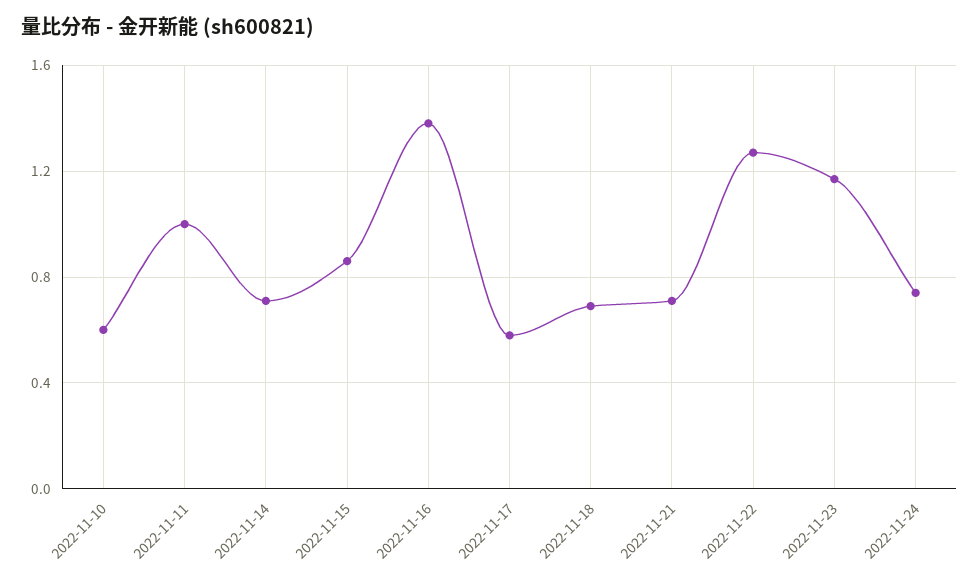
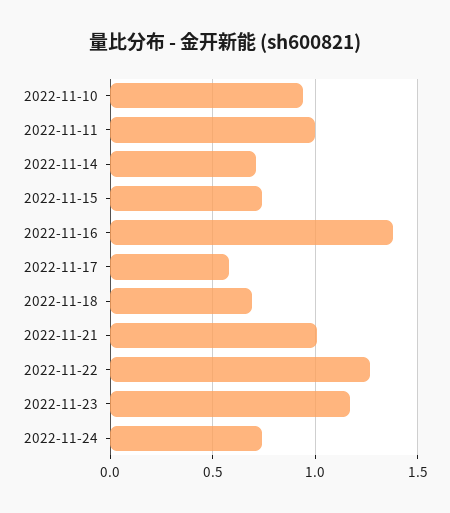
  {
-   "2022-11-10": 0.6,
+   "2022-11-10": 0.95,
    "2022-11-11": 1,
    "2022-11-14": 0.7,
-   "2022-11-15": 0.85,
+   "2022-11-15": 0.75,
    "2022-11-16": 1.4,
    "2022-11-17": 0.6,
    "2022-11-18": 0.7,
-   "2022-11-21": 0.7,
+   "2022-11-21": 1,
    "2022-11-22": 1.25,
    "2022-11-23": 1.15,
    "2022-11-24": 0.75
  }

